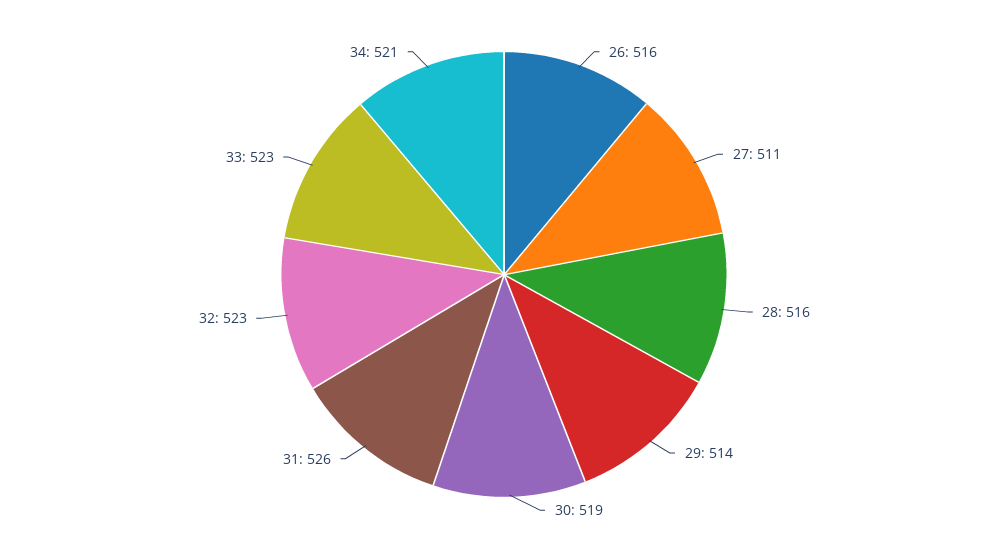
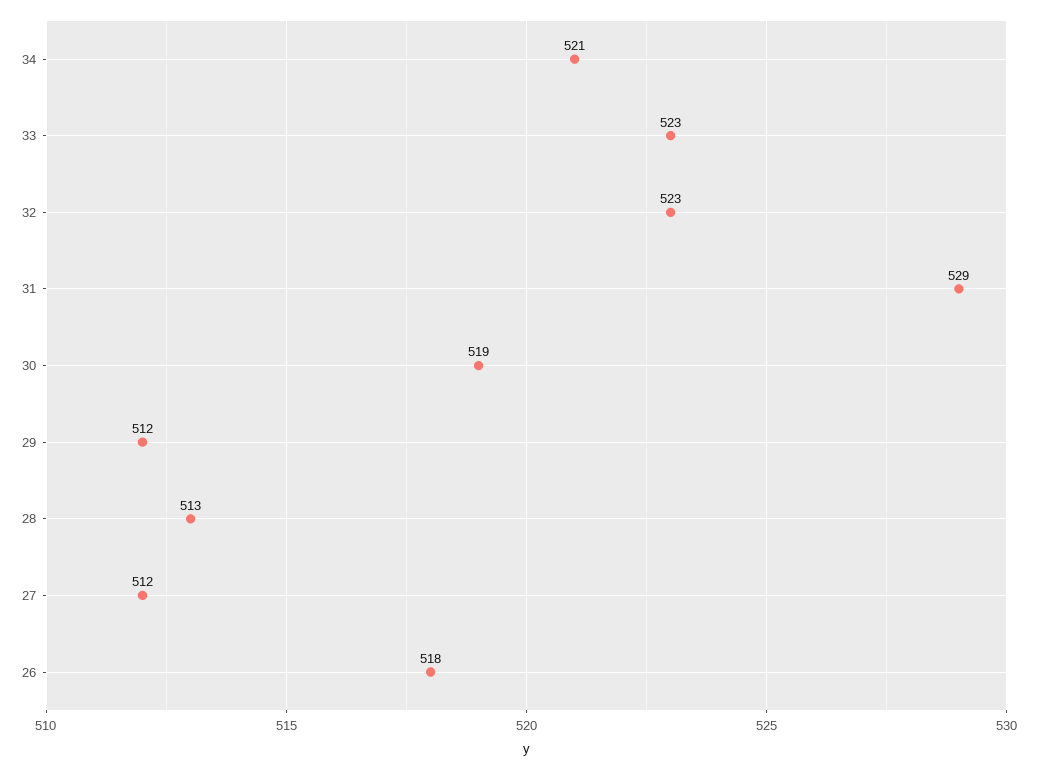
  {
-   "26": 516,
+   "26": 518,
-   "27": 511,
+   "27": 512,
-   "28": 516,
+   "28": 513,
-   "29": 514,
+   "29": 512,
    "30": 519,
-   "31": 526,
+   "31": 529,
    "32": 523,
    "33": 523,
    "34": 521
  }

